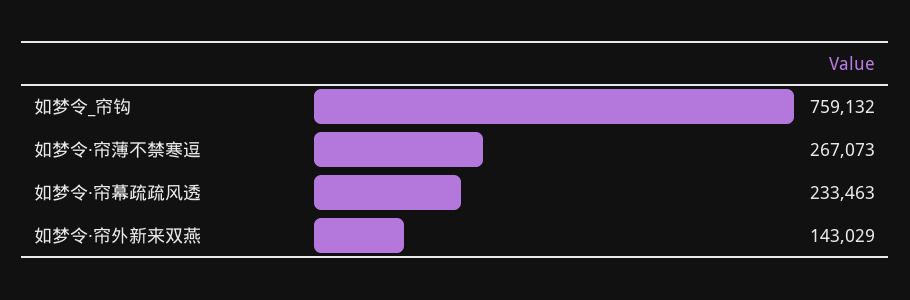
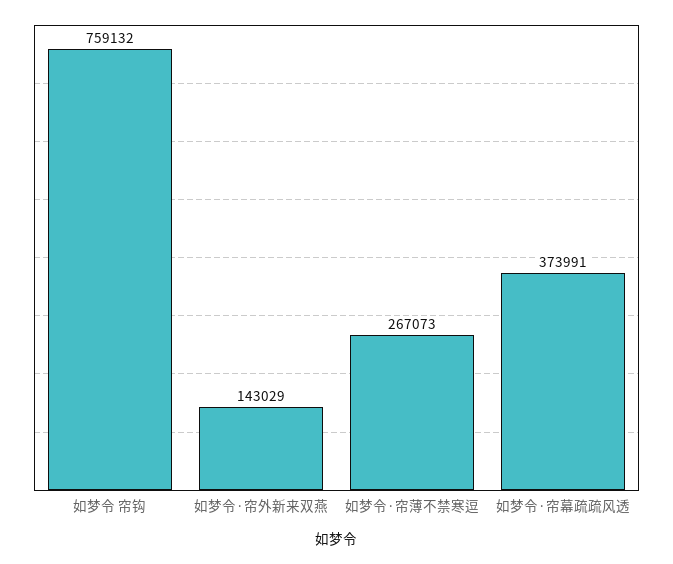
  {
    "如梦令_帘钩": 759132,
    "如梦令·帘薄不禁寒逗": 267073,
-   "如梦令·帘幕疏疏风透": 233463,
+   "如梦令·帘幕疏疏风透": 373991,
    "如梦令·帘外新来双燕": 143029
  }

